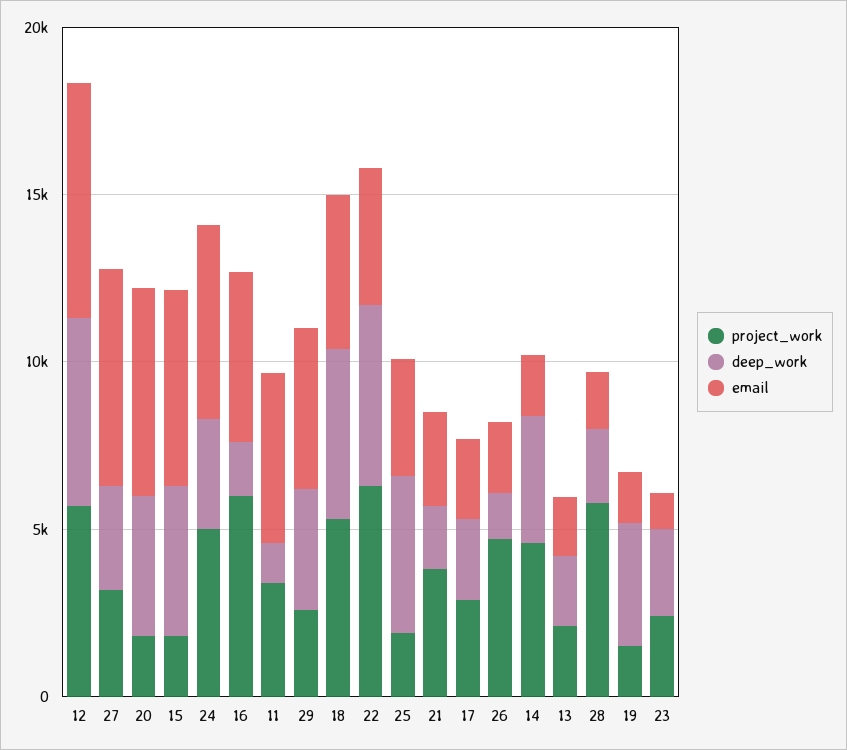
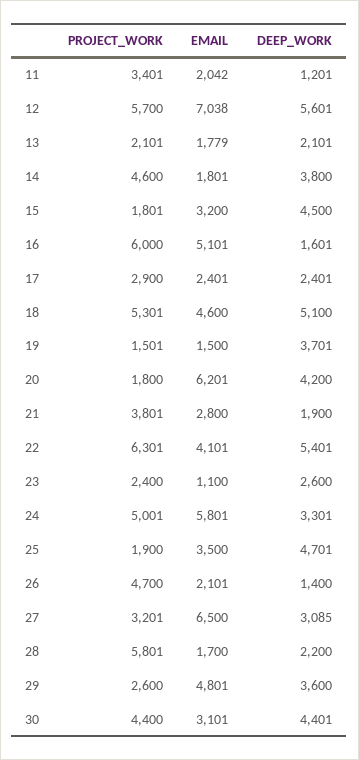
  {
    "project_work": {
      "12": 5700,
      "27": 3201,
      "20": 1800,
      "15": 1801,
      "24": 5001,
      "16": 6000,
      "11": 3401,
      "29": 2600,
      "18": 5301,
      "22": 6301,
      "25": 1900,
      "21": 3801,
      "17": 2900,
      "26": 4700,
      "14": 4600,
      "13": 2101,
      "28": 5801,
      "19": 1501,
-     "23": 2400
+     "23": 2400,
+     "30": 4400
    },
    "deep_work": {
      "12": 5601,
      "27": 3085,
      "20": 4200,
      "15": 4500,
      "24": 3301,
      "16": 1601,
      "11": 1201,
      "29": 3600,
      "18": 5100,
      "22": 5401,
      "25": 4701,
      "21": 1900,
      "17": 2401,
      "26": 1400,
      "14": 3800,
      "13": 2101,
      "28": 2200,
      "19": 3701,
-     "23": 2600
+     "23": 2600,
+     "30": 4401
    },
    "email": {
      "12": 7038,
      "27": 6500,
      "20": 6201,
-     "15": 6000,
+     "15": 3200,
      "24": 5801,
      "16": 5101,
-     "11": 5000,
+     "11": 2042,
      "29": 4801,
      "18": 4600,
      "22": 4101,
      "25": 3500,
      "21": 2800,
      "17": 2401,
      "26": 2101,
      "14": 1801,
      "13": 1779,
      "28": 1700,
      "19": 1500,
-     "23": 1100
+     "23": 1100,
+     "30": 3101
    }
  }

